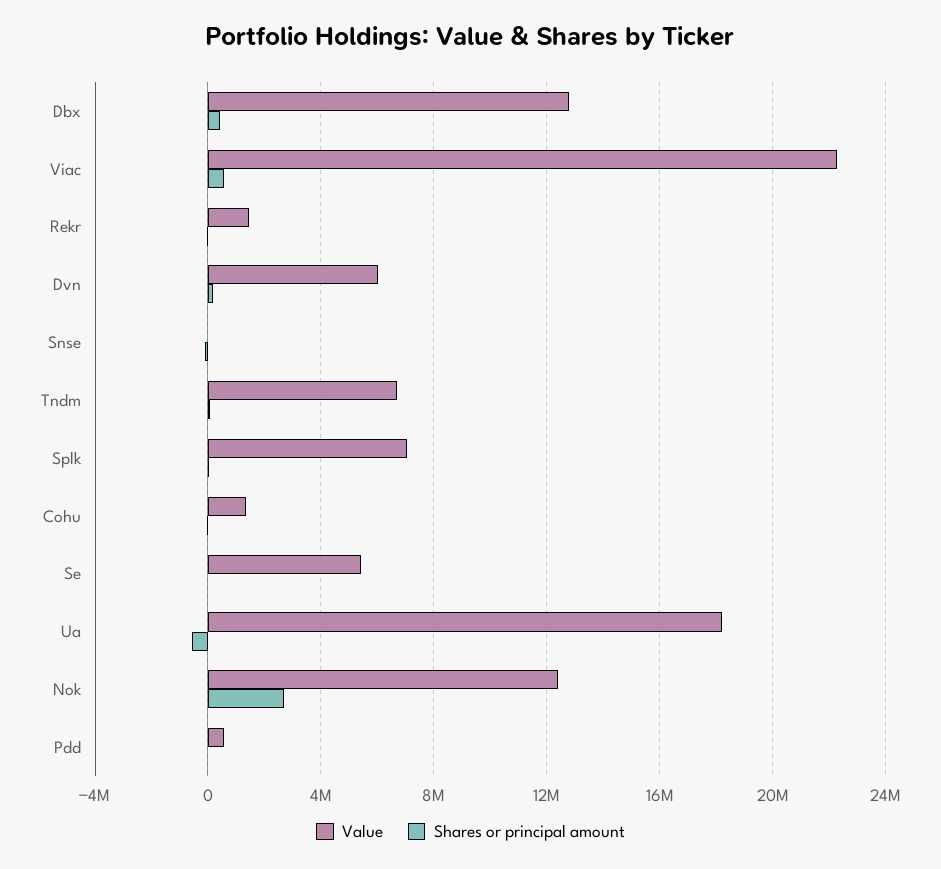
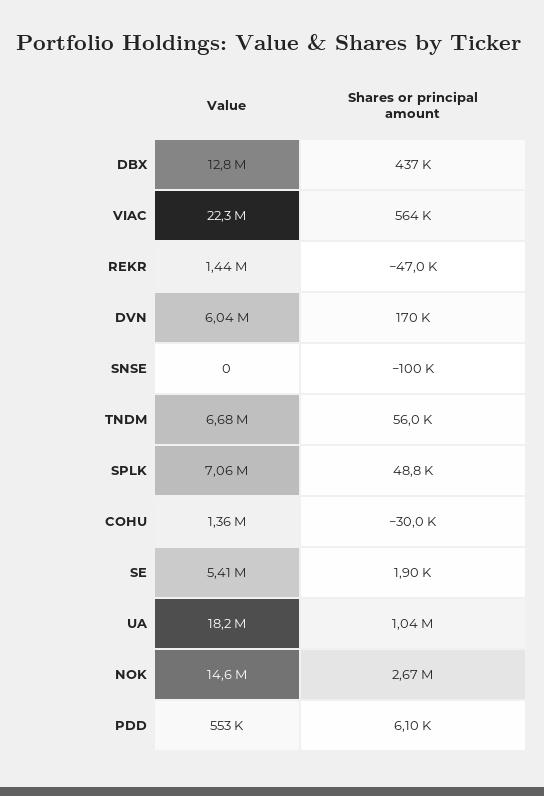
  {
    "Value": {
      "Dbx": 12800000,
      "Viac": 22300000,
      "Rekr": 1440000,
      "Dvn": 6040000,
      "Snse": 0,
      "Tndm": 6680000,
      "Splk": 7060000,
      "Cohu": 1360000,
      "Se": 5410000,
      "Ua": 18200000,
-     "Nok": 12500000,
+     "Nok": 14600000,
      "Pdd": 553000
    },
    "Shares or principal amount": {
      "Dbx": 437000,
      "Viac": 564000,
      "Rekr": -47000,
      "Dvn": 170000,
      "Snse": -100000,
      "Tndm": 56000,
      "Splk": 48800,
      "Cohu": -30000,
      "Se": 1900,
-     "Ua": -500000,
+     "Ua": 1040000,
      "Nok": 2670000,
      "Pdd": 6100
    }
  }

